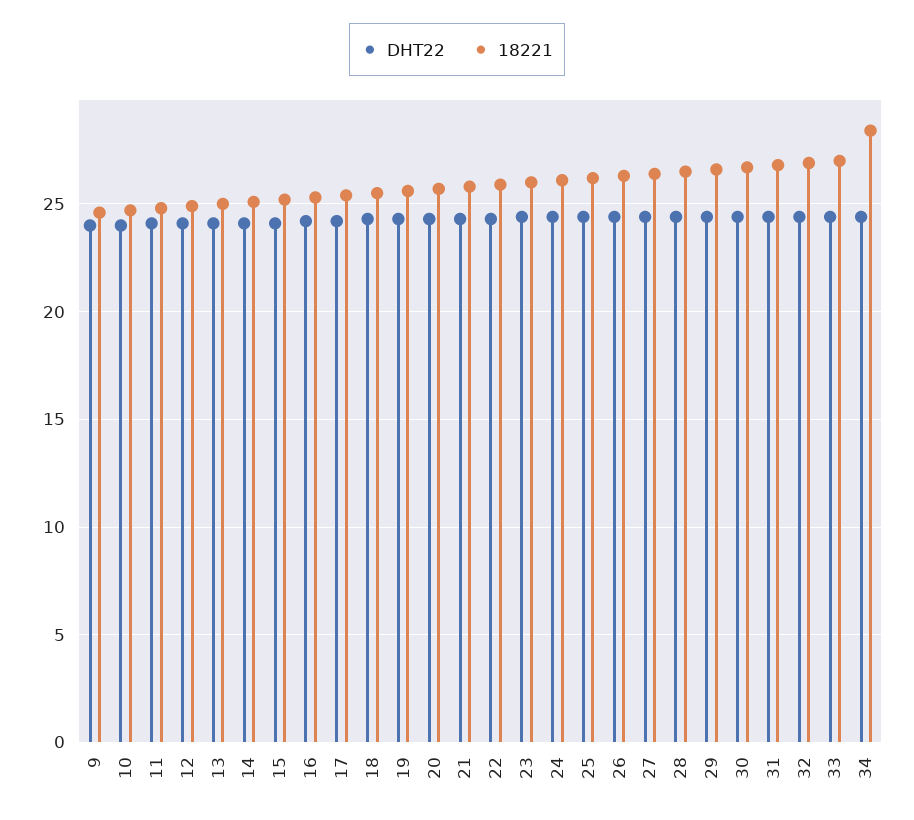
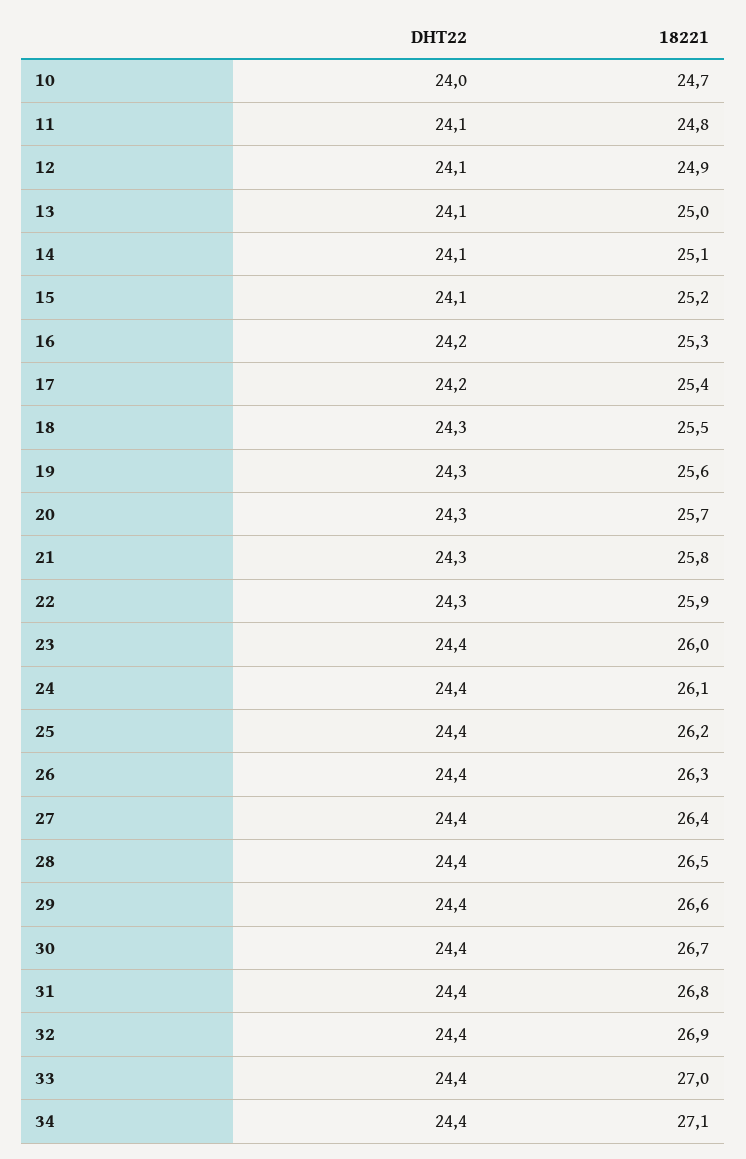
  {
    "DHT22": {
-     "9": 24,
      "10": 24,
      "11": 24.1,
      "12": 24.1,
      "13": 24.1,
      "14": 24.1,
      "15": 24.1,
      "16": 24.2,
      "17": 24.2,
      "18": 24.3,
      "19": 24.3,
      "20": 24.3,
      "21": 24.3,
      "22": 24.3,
      "23": 24.4,
      "24": 24.4,
      "25": 24.4,
      "26": 24.4,
      "27": 24.4,
      "28": 24.4,
      "29": 24.4,
      "30": 24.4,
      "31": 24.4,
      "32": 24.4,
      "33": 24.4,
      "34": 24.4
    },
    "18221": {
-     "9": 24.5,
      "10": 24.7,
      "11": 24.8,
      "12": 24.9,
      "13": 25,
      "14": 25.1,
      "15": 25.2,
      "16": 25.3,
      "17": 25.4,
      "18": 25.5,
      "19": 25.6,
      "20": 25.7,
      "21": 25.8,
      "22": 25.9,
      "23": 26,
      "24": 26.1,
      "25": 26.2,
      "26": 26.3,
      "27": 26.4,
      "28": 26.5,
      "29": 26.6,
      "30": 26.7,
      "31": 26.8,
      "32": 26.9,
      "33": 27,
-     "34": 28.5
+     "34": 27.1
    }
  }

